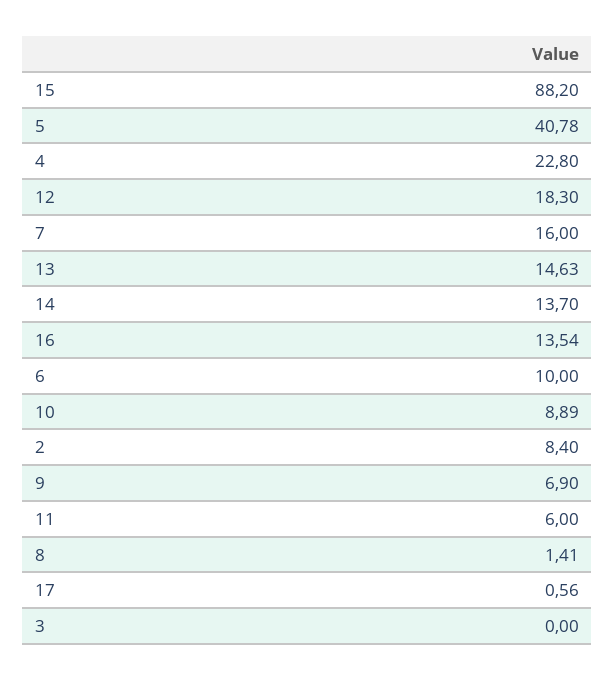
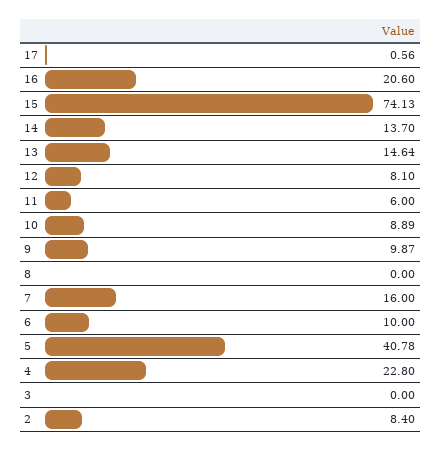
  {
-   "15": 88.2,
+   "15": 74.13,
    "5": 40.78,
    "4": 22.8,
-   "12": 18.3,
+   "12": 8.1,
    "7": 16,
-   "13": 14.63,
+   "13": 14.64,
    "14": 13.7,
-   "16": 13.54,
+   "16": 20.6,
    "6": 10,
    "10": 8.89,
    "2": 8.4,
-   "9": 6.9,
+   "9": 9.87,
    "11": 6,
-   "8": 1.41,
+   "8": 0,
    "17": 0.56,
    "3": 0
  }

